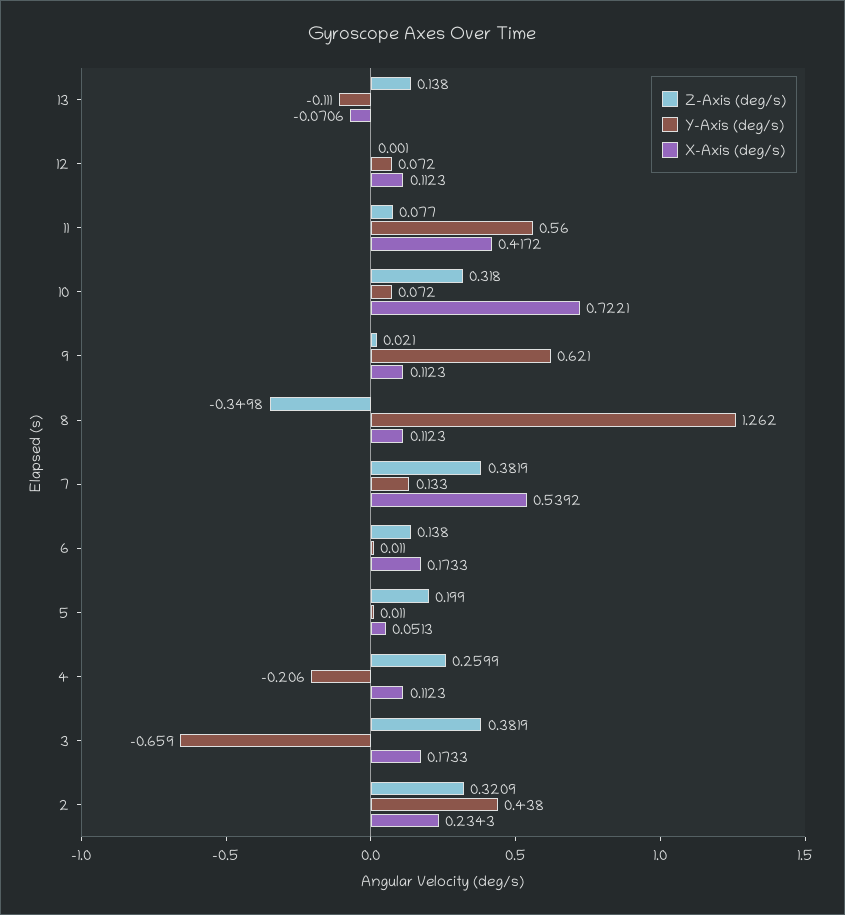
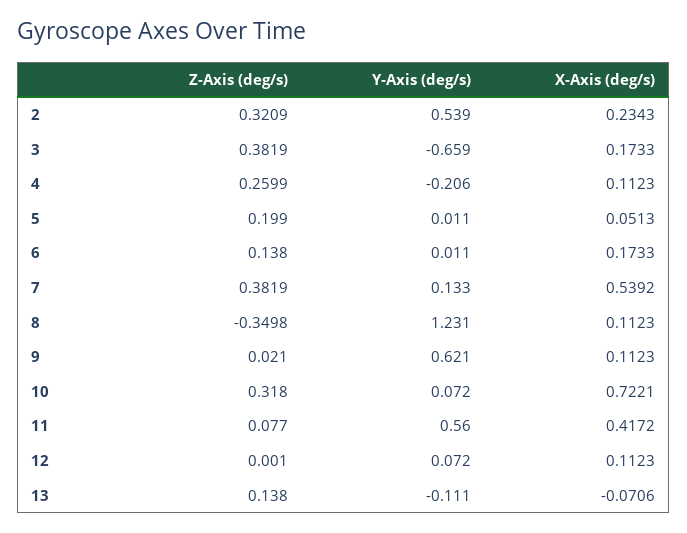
  {
    "Z-Axis (deg/s)": {
      "13": 0.138,
      "12": 0.001,
      "11": 0.077,
      "10": 0.318,
      "9": 0.021,
      "8": -0.3498,
      "7": 0.3819,
      "6": 0.138,
      "5": 0.199,
      "4": 0.2599,
      "3": 0.3819,
      "2": 0.3209
    },
    "Y-Axis (deg/s)": {
      "13": -0.111,
      "12": 0.072,
      "11": 0.56,
      "10": 0.072,
      "9": 0.621,
-     "8": 1.262,
+     "8": 1.231,
      "7": 0.133,
      "6": 0.011,
      "5": 0.011,
      "4": -0.206,
      "3": -0.659,
-     "2": 0.438
+     "2": 0.539
    },
    "X-Axis (deg/s)": {
      "13": -0.0706,
      "12": 0.1123,
      "11": 0.4172,
      "10": 0.7221,
      "9": 0.1123,
      "8": 0.1123,
      "7": 0.5392,
      "6": 0.1733,
      "5": 0.0513,
      "4": 0.1123,
      "3": 0.1733,
      "2": 0.2343
    }
  }

